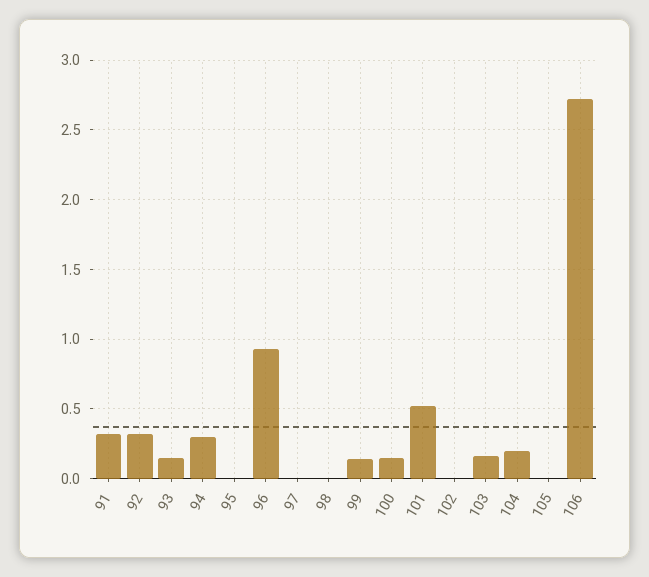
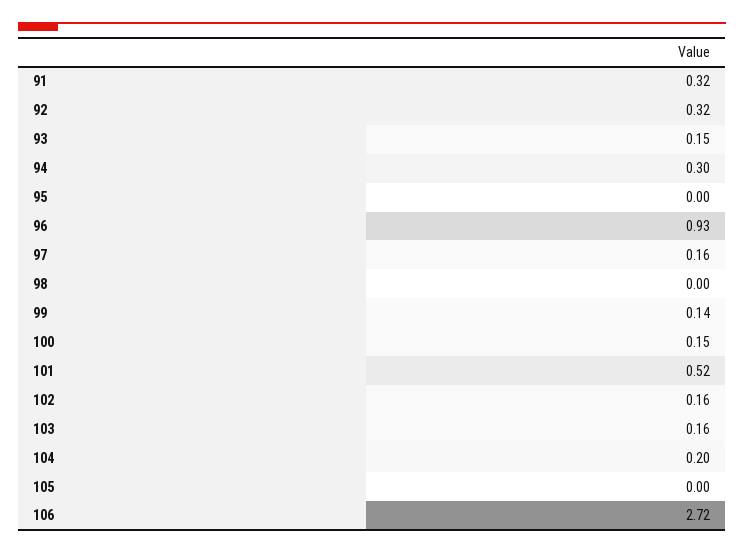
  {
    "91": 0.32,
    "92": 0.32,
    "93": 0.15,
    "94": 0.3,
    "95": 0,
    "96": 0.93,
-   "97": 0,
+   "97": 0.16,
    "98": 0,
    "99": 0.14,
    "100": 0.15,
    "101": 0.52,
-   "102": 0,
+   "102": 0.16,
    "103": 0.16,
    "104": 0.2,
    "105": 0,
    "106": 2.72
  }

